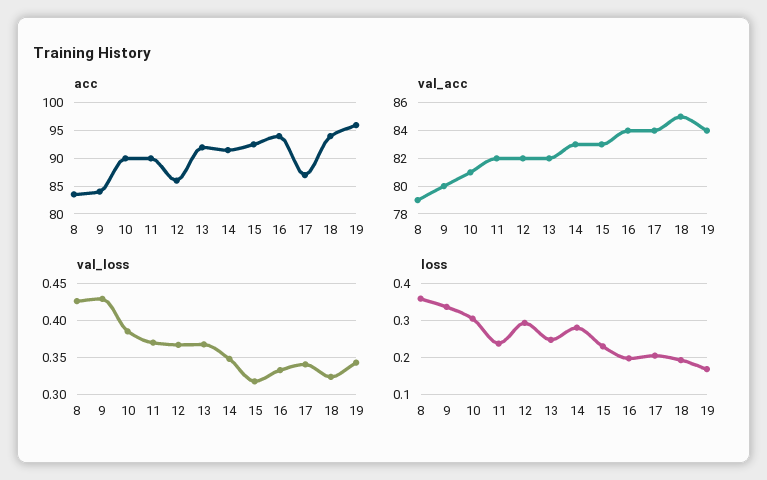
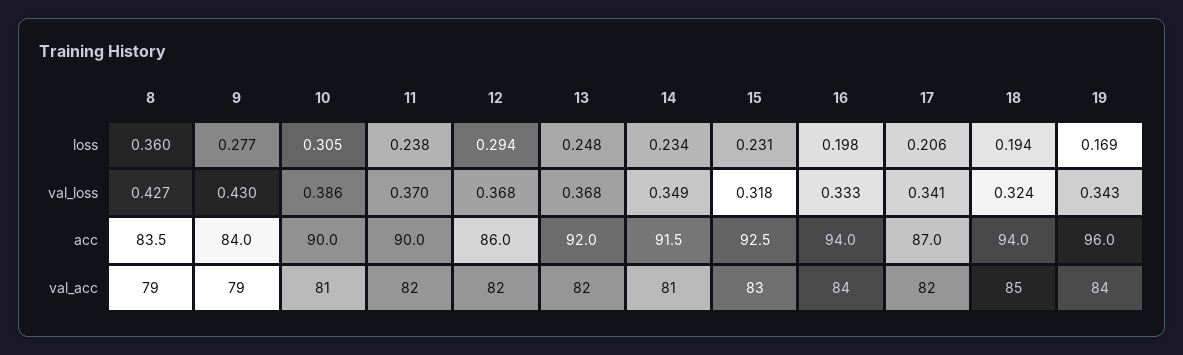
  {
    "acc": {
      "8": 83.5,
      "9": 84,
      "10": 90,
      "11": 90,
      "12": 86,
      "13": 92,
      "14": 91.5,
      "15": 92.5,
      "16": 94,
      "17": 87,
      "18": 94,
      "19": 96
    },
    "val_acc": {
      "8": 79,
-     "9": 80,
+     "9": 79,
      "10": 81,
      "11": 82,
      "12": 82,
      "13": 82,
-     "14": 83,
+     "14": 81,
      "15": 83,
      "16": 84,
-     "17": 84,
+     "17": 82,
      "18": 85,
      "19": 84
    },
    "val_loss": {
      "8": 0.427,
      "9": 0.43,
      "10": 0.386,
      "11": 0.37,
      "12": 0.368,
      "13": 0.368,
      "14": 0.349,
      "15": 0.318,
      "16": 0.333,
      "17": 0.341,
      "18": 0.324,
      "19": 0.343
    },
    "loss": {
      "8": 0.36,
-     "9": 0.34,
+     "9": 0.277,
      "10": 0.305,
      "11": 0.238,
      "12": 0.294,
      "13": 0.248,
-     "14": 0.28,
+     "14": 0.234,
      "15": 0.231,
      "16": 0.198,
      "17": 0.206,
      "18": 0.194,
      "19": 0.169
    }
  }

